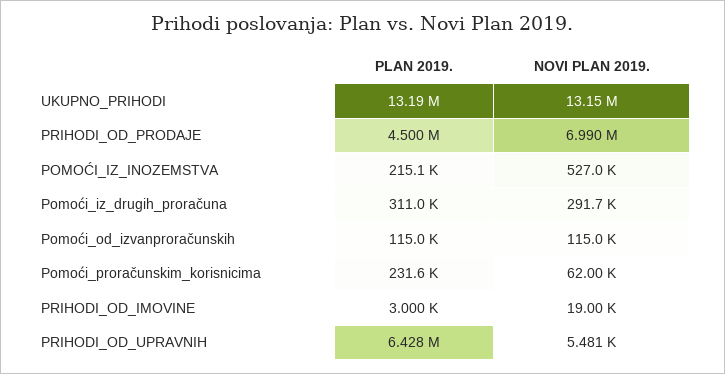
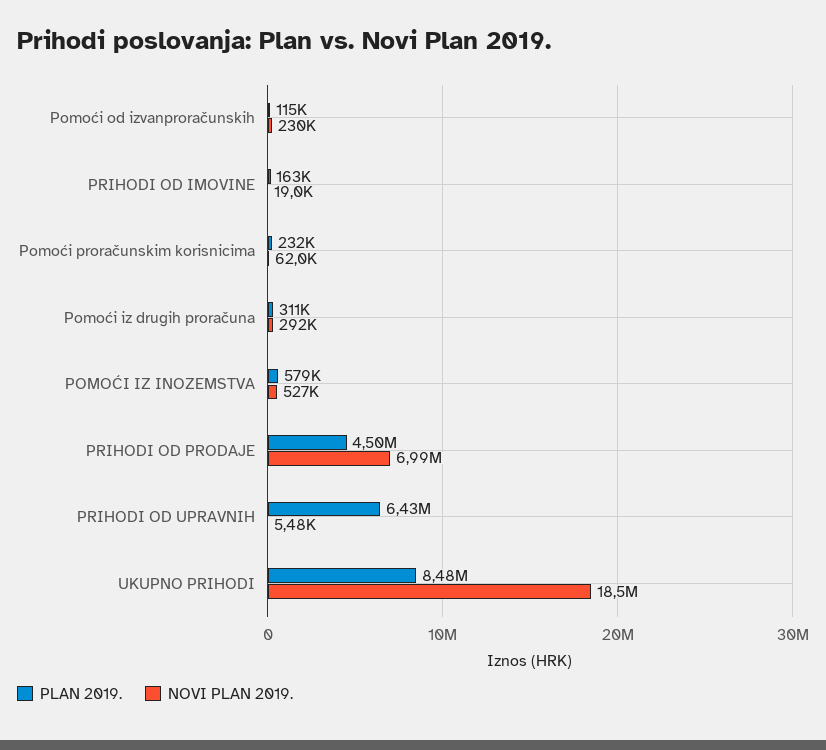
  {
    "PLAN 2019.": {
-     "UKUPNO_PRIHODI": 13190000,
+     "UKUPNO_PRIHODI": 8480000,
      "PRIHODI_OD_PRODAJE": 4500000,
-     "POMOĆI_IZ_INOZEMSTVA": 215100,
+     "POMOĆI_IZ_INOZEMSTVA": 579000,
      "Pomoći_iz_drugih_proračuna": 311000,
      "Pomoći_od_izvanproračunskih": 115000,
      "Pomoći_proračunskim_korisnicima": 231600,
-     "PRIHODI_OD_IMOVINE": 3000,
+     "PRIHODI_OD_IMOVINE": 163000,
      "PRIHODI_OD_UPRAVNIH": 6428000
    },
    "NOVI PLAN 2019.": {
-     "UKUPNO_PRIHODI": 13150000,
+     "UKUPNO_PRIHODI": 18500000,
      "PRIHODI_OD_PRODAJE": 6990000,
      "POMOĆI_IZ_INOZEMSTVA": 527000,
      "Pomoći_iz_drugih_proračuna": 291700,
-     "Pomoći_od_izvanproračunskih": 115000,
+     "Pomoći_od_izvanproračunskih": 230000,
      "Pomoći_proračunskim_korisnicima": 62000,
      "PRIHODI_OD_IMOVINE": 19000,
      "PRIHODI_OD_UPRAVNIH": 5481
    }
  }

